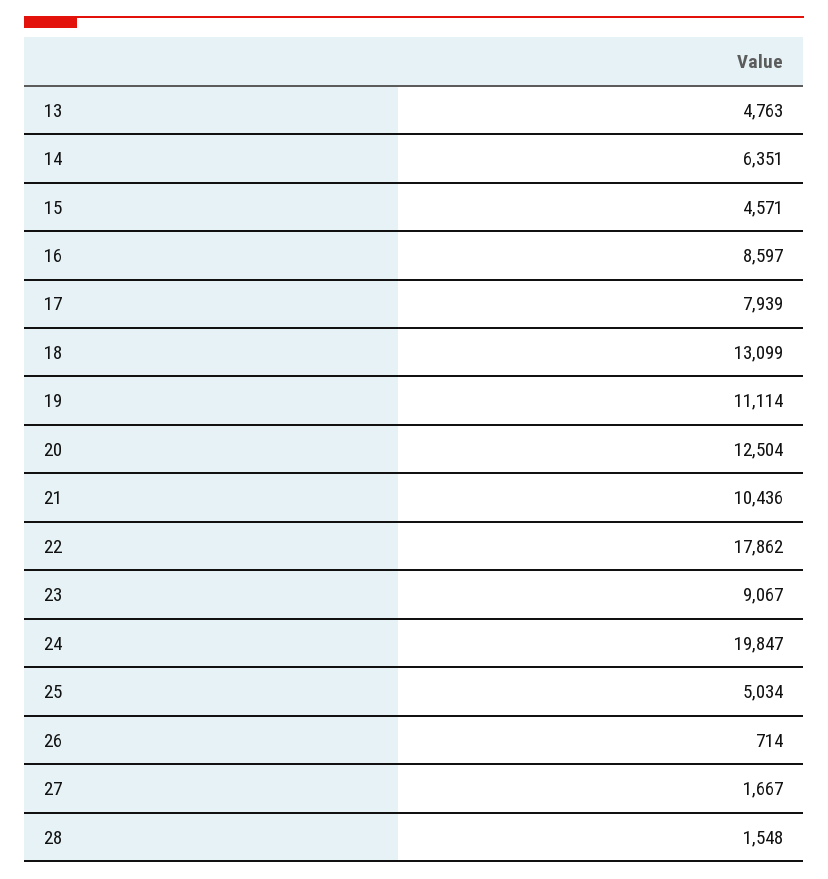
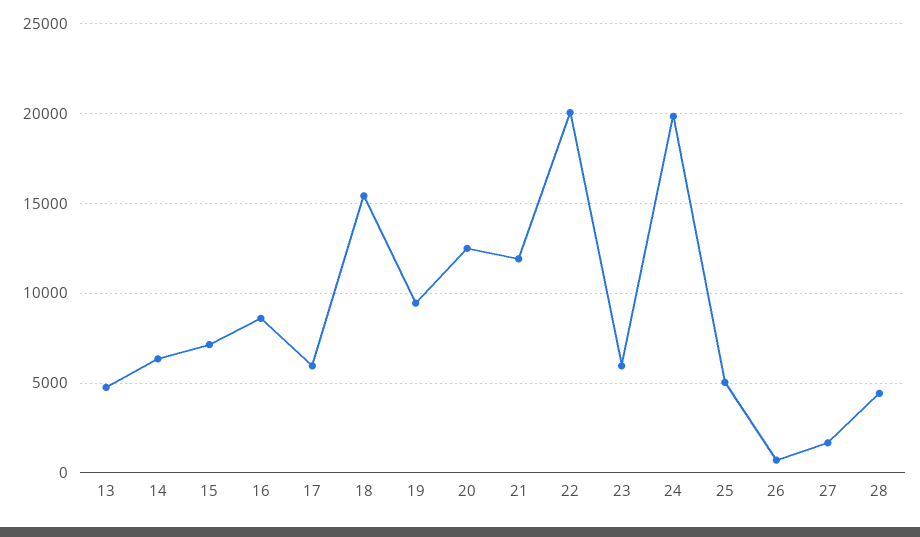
  {
    "13": 4763,
    "14": 6351,
-   "15": 4571,
+   "15": 7000,
    "16": 8597,
-   "17": 7939,
+   "17": 6000,
-   "18": 13099,
+   "18": 15500,
-   "19": 11114,
+   "19": 9500,
    "20": 12504,
-   "21": 10436,
+   "21": 12000,
-   "22": 17862,
+   "22": 20000,
-   "23": 9067,
+   "23": 6000,
    "24": 19847,
    "25": 5034,
    "26": 714,
    "27": 1667,
-   "28": 1548
+   "28": 4500
  }

